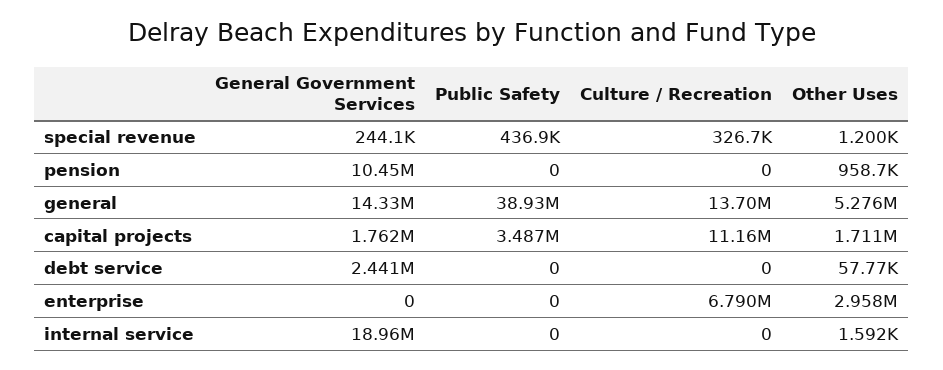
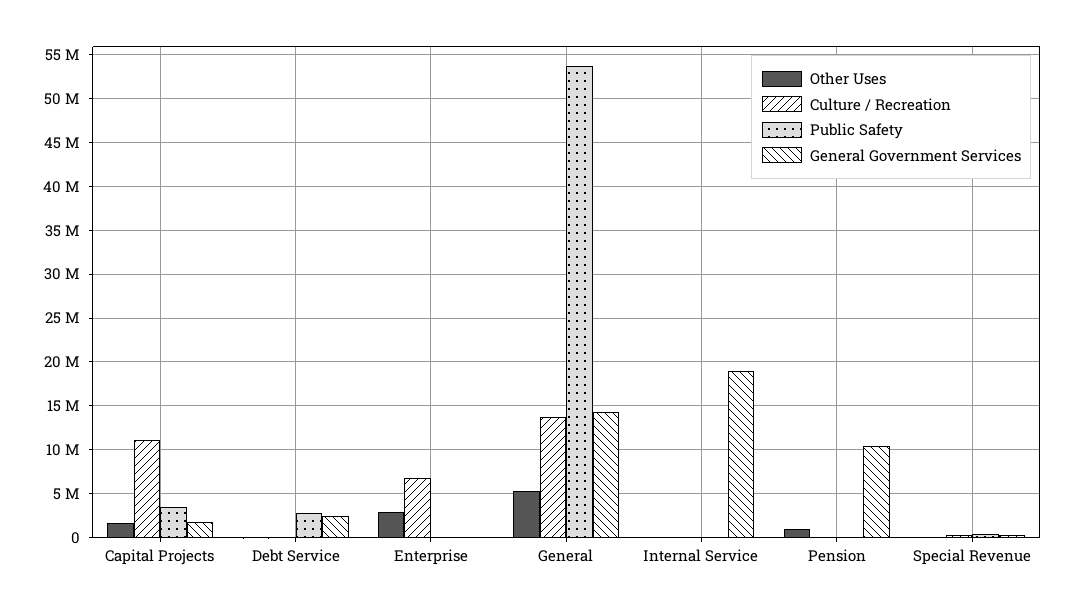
  {
    "General Government Services": {
      "special revenue": 244100,
      "pension": 10450000,
      "general": 14330000,
      "capital projects": 1762000,
      "debt service": 2441000,
      "enterprise": 0,
      "internal service": 18960000
    },
    "Public Safety": {
      "special revenue": 436900,
      "pension": 0,
-     "general": 38930000,
+     "general": 54000000,
      "capital projects": 3487000,
-     "debt service": 0,
+     "debt service": 3000000,
      "enterprise": 0,
      "internal service": 0
    },
    "Culture / Recreation": {
      "special revenue": 326700,
      "pension": 0,
      "general": 13700000,
      "capital projects": 11160000,
      "debt service": 0,
      "enterprise": 6790000,
      "internal service": 0
    },
    "Other Uses": {
      "special revenue": 1200,
      "pension": 958700,
      "general": 5276000,
      "capital projects": 1711000,
      "debt service": 57770,
      "enterprise": 2958000,
      "internal service": 1592
    }
  }

